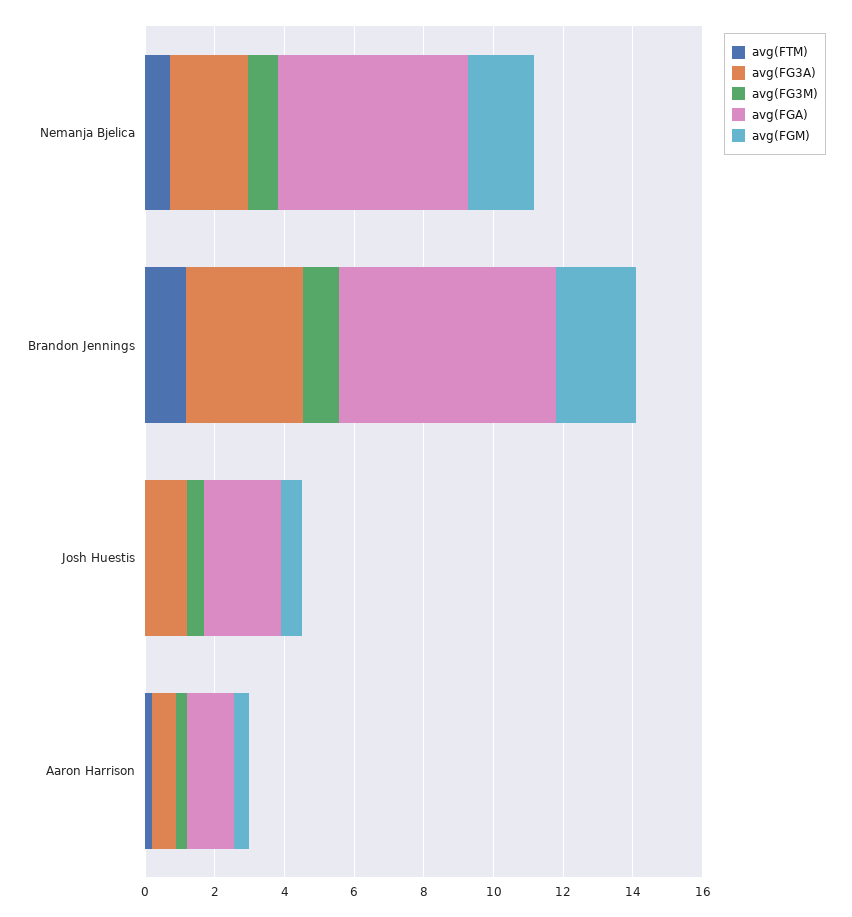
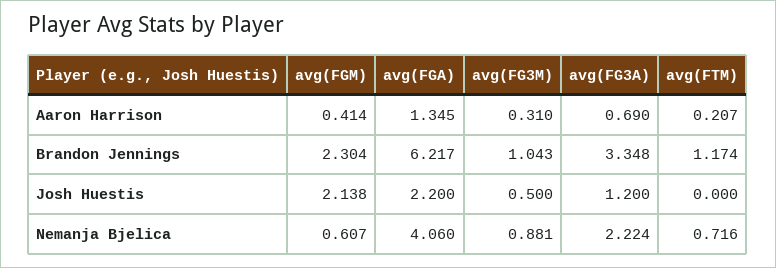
  {
    "avg(FTM)": {
      "Nemanja Bjelica": 0.716,
      "Brandon Jennings": 1.174,
      "Josh Huestis": 0,
      "Aaron Harrison": 0.207
    },
    "avg(FG3A)": {
      "Nemanja Bjelica": 2.224,
      "Brandon Jennings": 3.348,
      "Josh Huestis": 1.2,
      "Aaron Harrison": 0.69
    },
    "avg(FG3M)": {
      "Nemanja Bjelica": 0.881,
      "Brandon Jennings": 1.043,
      "Josh Huestis": 0.5,
      "Aaron Harrison": 0.31
    },
    "avg(FGA)": {
-     "Nemanja Bjelica": 5.5,
+     "Nemanja Bjelica": 4.06,
      "Brandon Jennings": 6.217,
      "Josh Huestis": 2.2,
      "Aaron Harrison": 1.345
    },
    "avg(FGM)": {
-     "Nemanja Bjelica": 2,
+     "Nemanja Bjelica": 0.607,
      "Brandon Jennings": 2.304,
-     "Josh Huestis": 0.5,
+     "Josh Huestis": 2.138,
      "Aaron Harrison": 0.414
    }
  }

